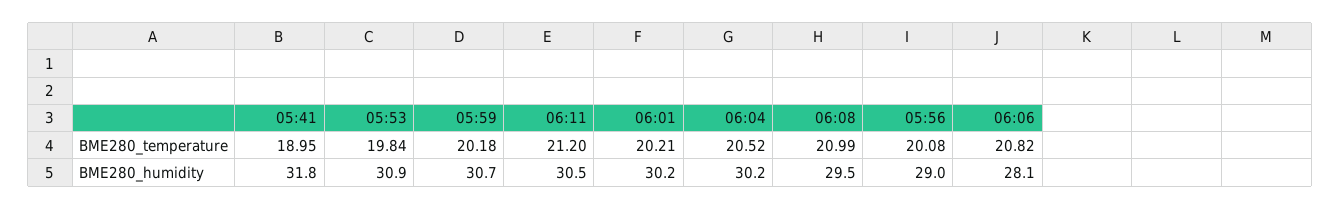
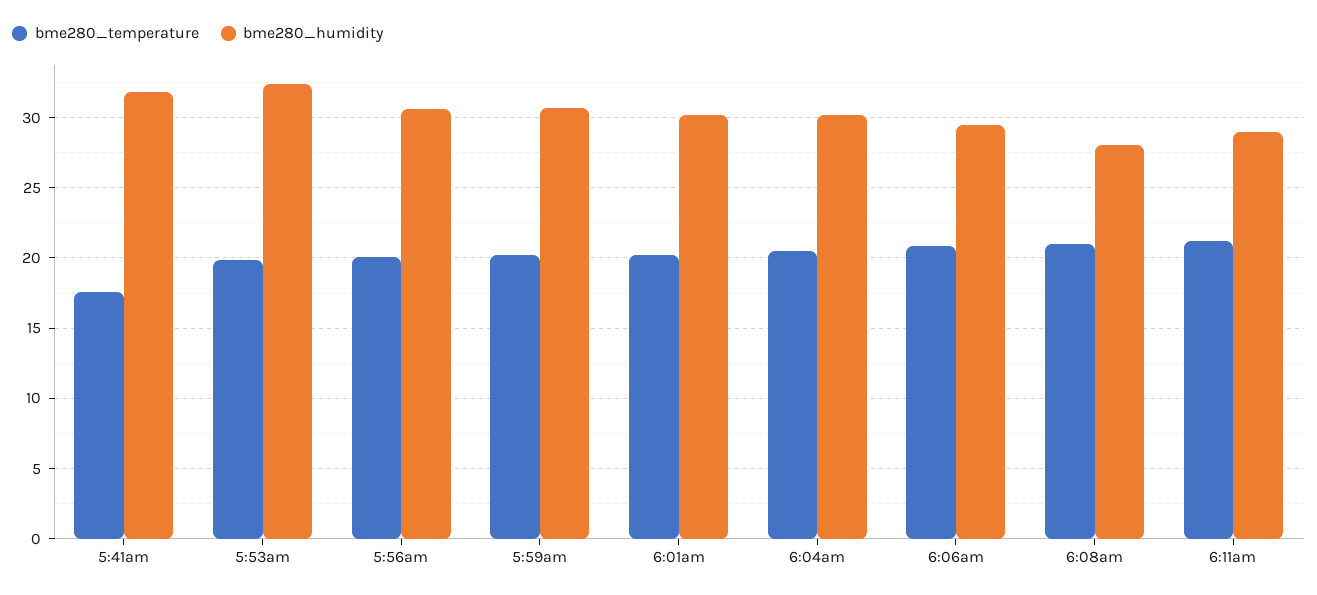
  {
    "BME280_temperature": {
-     "05:41": 18.95,
+     "05:41": 17.5,
      "05:53": 19.84,
      "05:59": 20.18,
      "06:11": 21.2,
      "06:01": 20.21,
      "06:04": 20.52,
      "06:08": 20.99,
      "05:56": 20.08,
      "06:06": 20.82
    },
    "BME280_humidity": {
      "05:41": 31.8,
-     "05:53": 30.9,
+     "05:53": 32.5,
      "05:59": 30.7,
-     "06:11": 30.5,
+     "06:11": 29,
      "06:01": 30.2,
      "06:04": 30.2,
-     "06:08": 29.5,
+     "06:08": 28,
-     "05:56": 29,
+     "05:56": 30.5,
-     "06:06": 28.1
+     "06:06": 29.5
    }
  }

